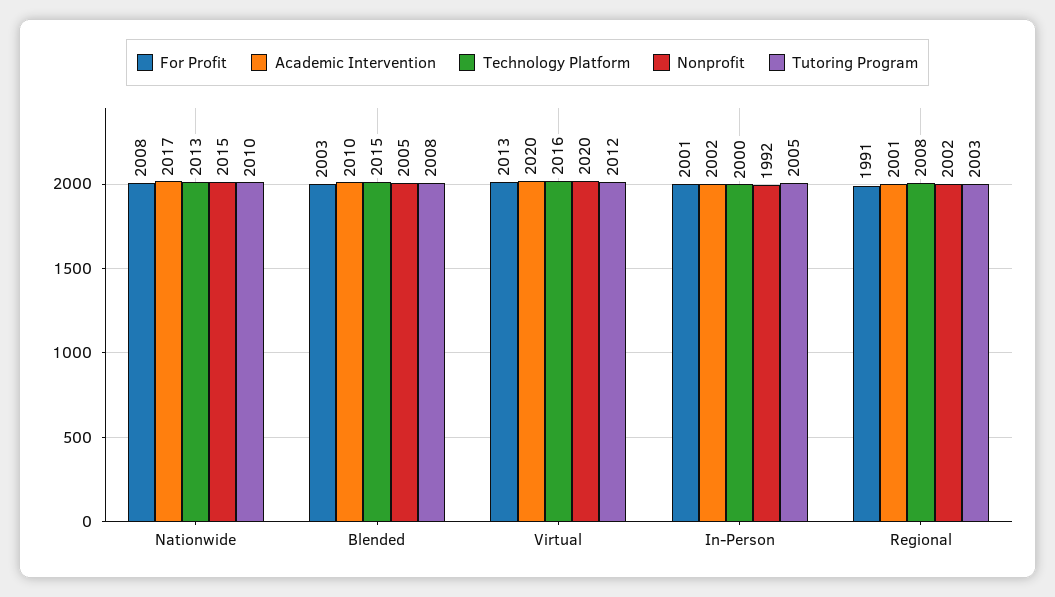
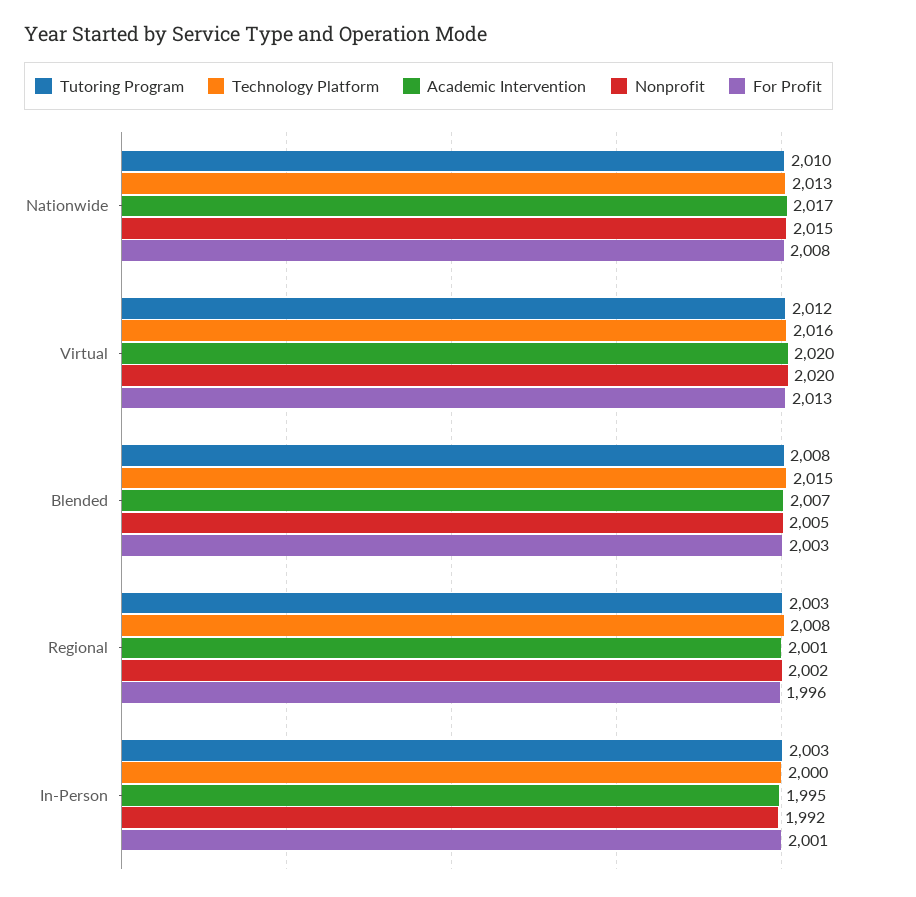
  {
    "For Profit": {
      "Nationwide": 2008,
      "Blended": 2003,
      "Virtual": 2013,
      "In-Person": 2001,
-     "Regional": 1991
+     "Regional": 1996
    },
    "Academic Intervention": {
      "Nationwide": 2017,
-     "Blended": 2010,
+     "Blended": 2007,
      "Virtual": 2020,
-     "In-Person": 2002,
+     "In-Person": 1995,
      "Regional": 2001
    },
    "Technology Platform": {
      "Nationwide": 2013,
      "Blended": 2015,
      "Virtual": 2016,
      "In-Person": 2000,
      "Regional": 2008
    },
    "Nonprofit": {
      "Nationwide": 2015,
      "Blended": 2005,
      "Virtual": 2020,
      "In-Person": 1992,
      "Regional": 2002
    },
    "Tutoring Program": {
      "Nationwide": 2010,
      "Blended": 2008,
      "Virtual": 2012,
-     "In-Person": 2005,
+     "In-Person": 2003,
      "Regional": 2003
    }
  }

